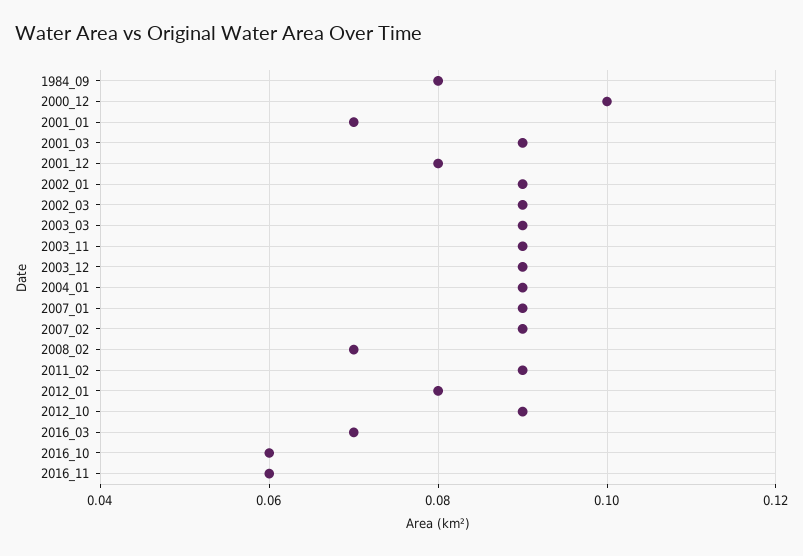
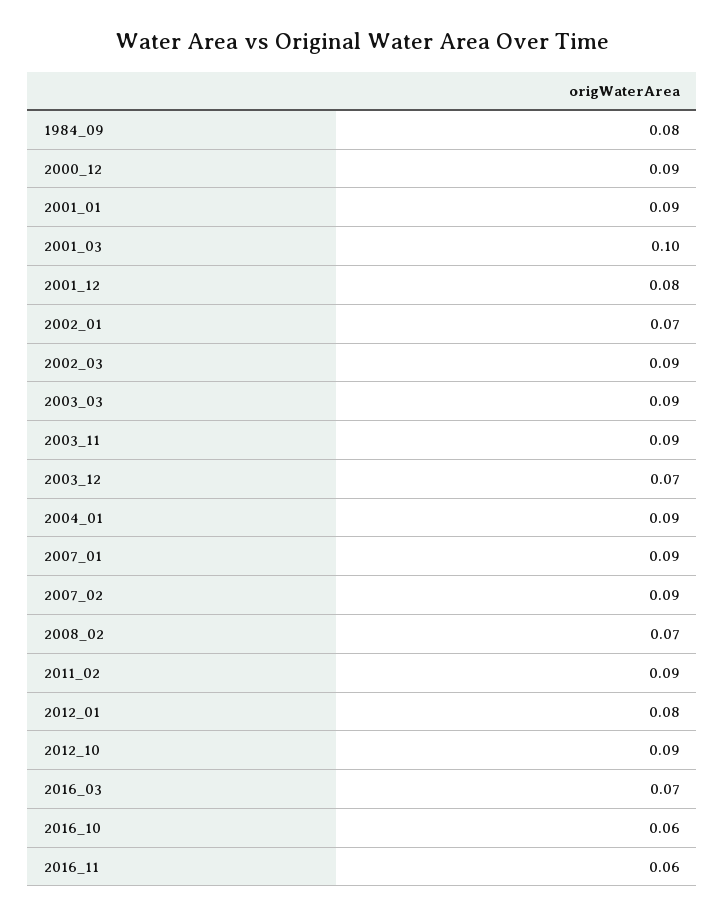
  {
    "1984_09": 0.08,
-   "2000_12": 0.1,
+   "2000_12": 0.09,
-   "2001_01": 0.07,
+   "2001_01": 0.09,
-   "2001_03": 0.09,
+   "2001_03": 0.1,
    "2001_12": 0.08,
-   "2002_01": 0.09,
+   "2002_01": 0.07,
    "2002_03": 0.09,
    "2003_03": 0.09,
    "2003_11": 0.09,
-   "2003_12": 0.09,
+   "2003_12": 0.07,
    "2004_01": 0.09,
    "2007_01": 0.09,
    "2007_02": 0.09,
    "2008_02": 0.07,
    "2011_02": 0.09,
    "2012_01": 0.08,
    "2012_10": 0.09,
    "2016_03": 0.07,
    "2016_10": 0.06,
    "2016_11": 0.06
  }

